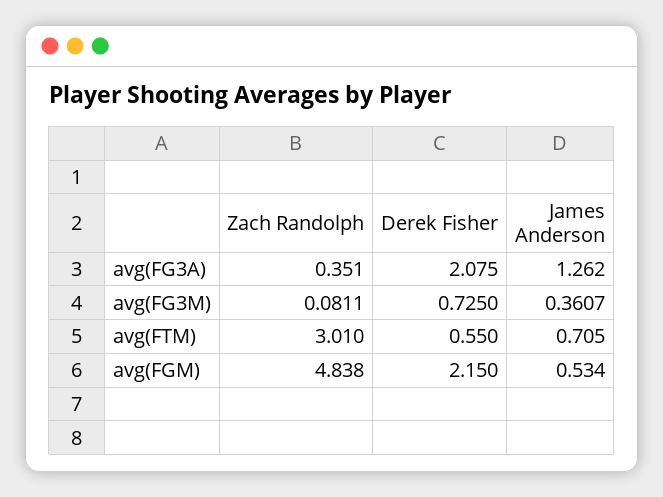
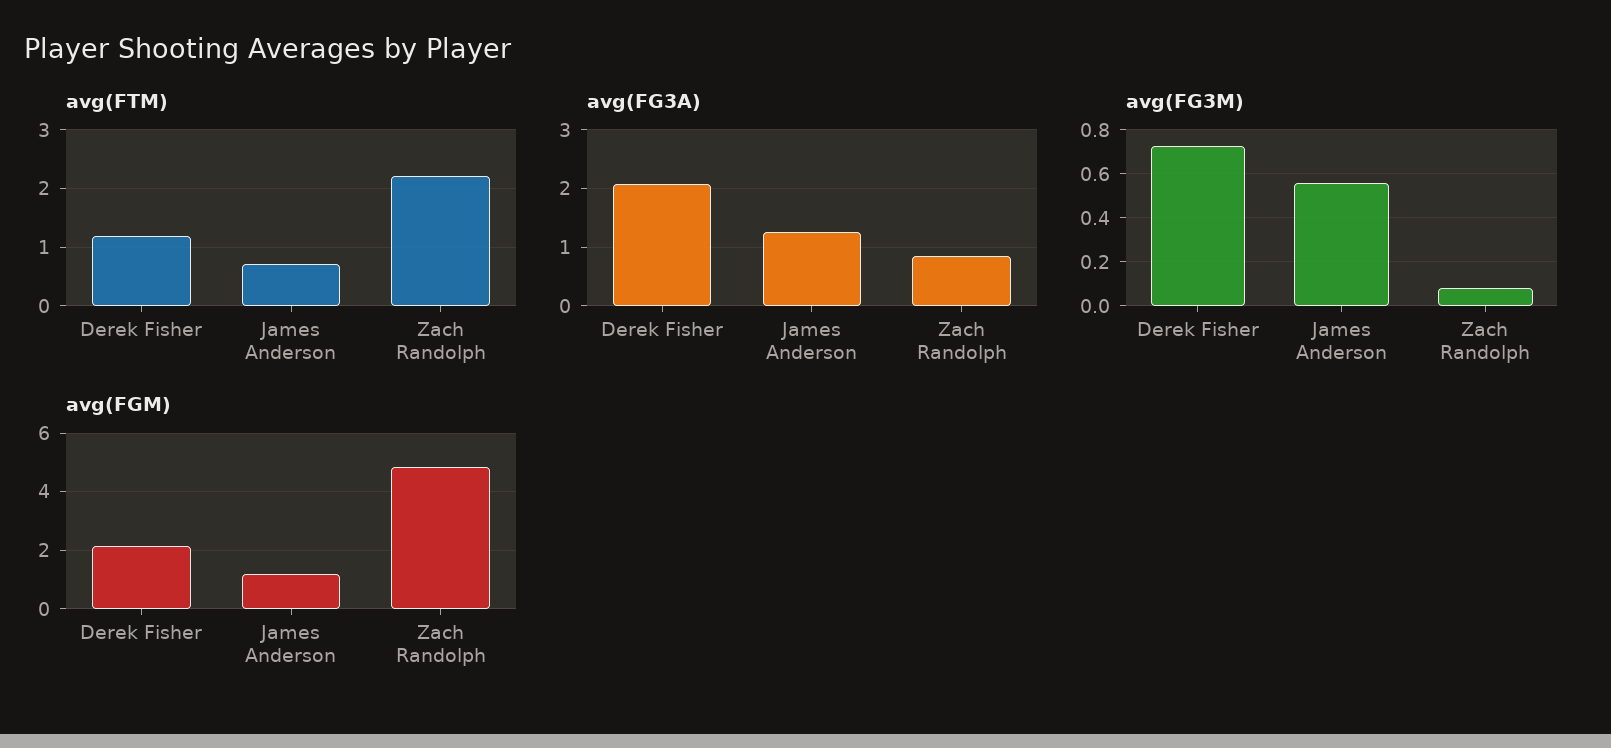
  {
    "avg(FG3A)": {
-     "Zach Randolph": 0.351,
+     "Zach Randolph": 0.8,
      "Derek Fisher": 2.075,
      "James Anderson": 1.262
    },
    "avg(FG3M)": {
      "Zach Randolph": 0.0811,
      "Derek Fisher": 0.725,
-     "James Anderson": 0.3607
+     "James Anderson": 0.55
    },
    "avg(FTM)": {
-     "Zach Randolph": 3.01,
+     "Zach Randolph": 2.2,
-     "Derek Fisher": 0.55,
+     "Derek Fisher": 1.2,
      "James Anderson": 0.705
    },
    "avg(FGM)": {
      "Zach Randolph": 4.838,
      "Derek Fisher": 2.15,
-     "James Anderson": 0.534
+     "James Anderson": 1.25
    }
  }

